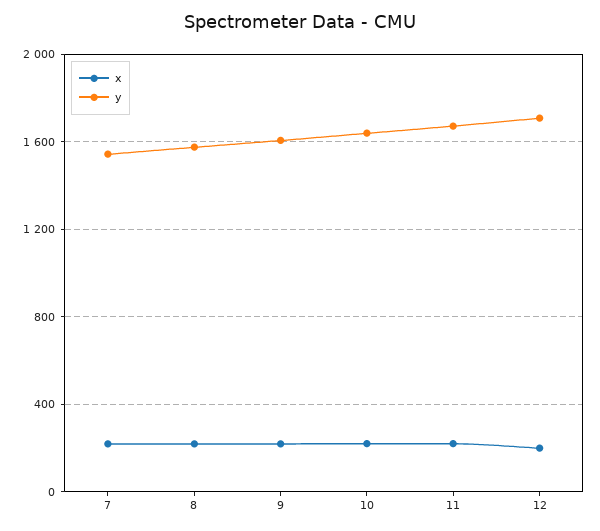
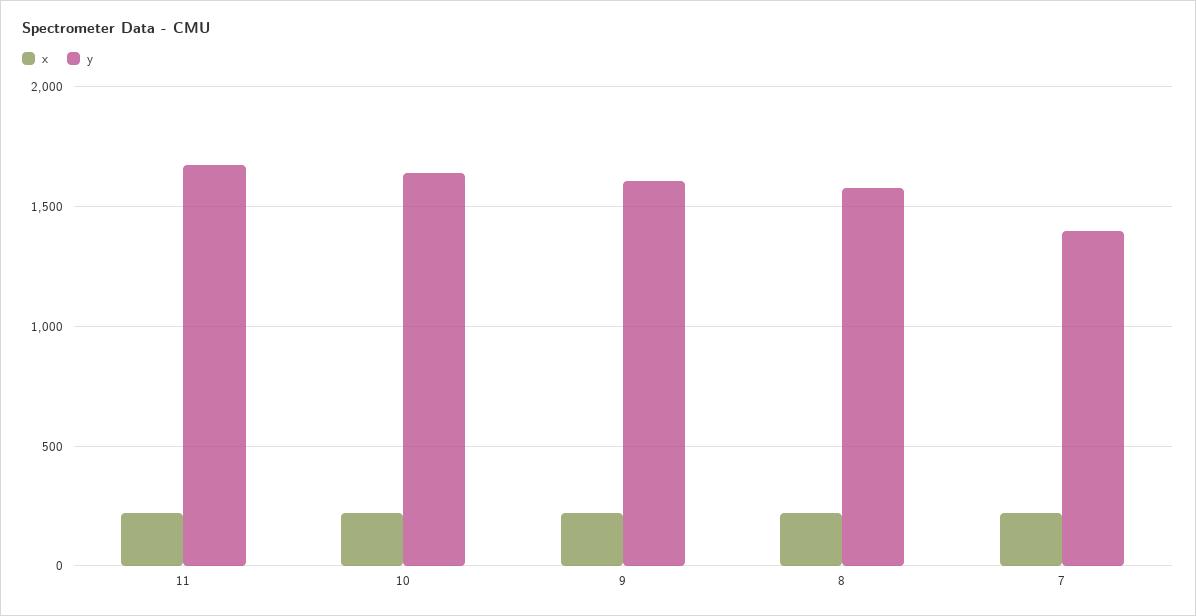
  {
    "x": {
      "7": 200,
      "8": 200,
      "9": 200,
      "10": 200,
-     "11": 200,
+     "11": 200
-     "12": 200
    },
    "y": {
-     "7": 1550,
+     "7": 1400,
      "8": 1600,
      "9": 1600,
      "10": 1650,
-     "11": 1650,
+     "11": 1650
-     "12": 1700
    }
  }

